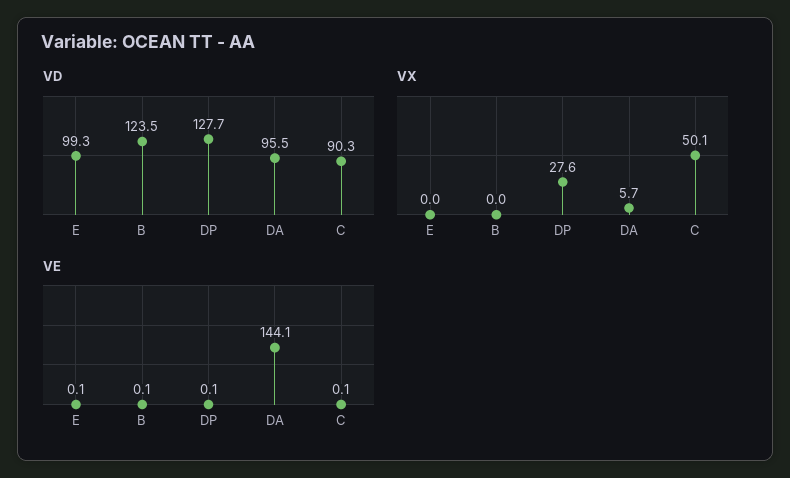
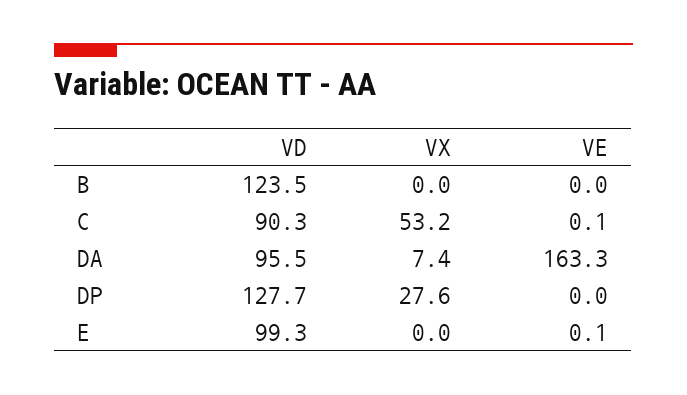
  {
    "VD": {
      "E": 99.3,
      "B": 123.5,
      "DP": 127.7,
      "DA": 95.5,
      "C": 90.3
    },
    "VX": {
      "E": 0,
      "B": 0,
      "DP": 27.6,
-     "DA": 5.7,
+     "DA": 7.4,
-     "C": 50.1
+     "C": 53.2
    },
    "VE": {
      "E": 0.1,
-     "B": 0.1,
+     "B": 0,
-     "DP": 0.1,
+     "DP": 0,
-     "DA": 144.1,
+     "DA": 163.3,
      "C": 0.1
    }
  }

